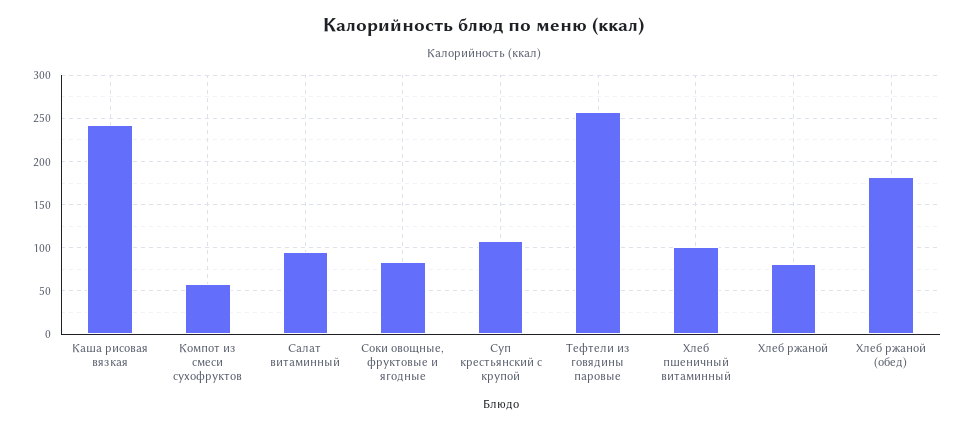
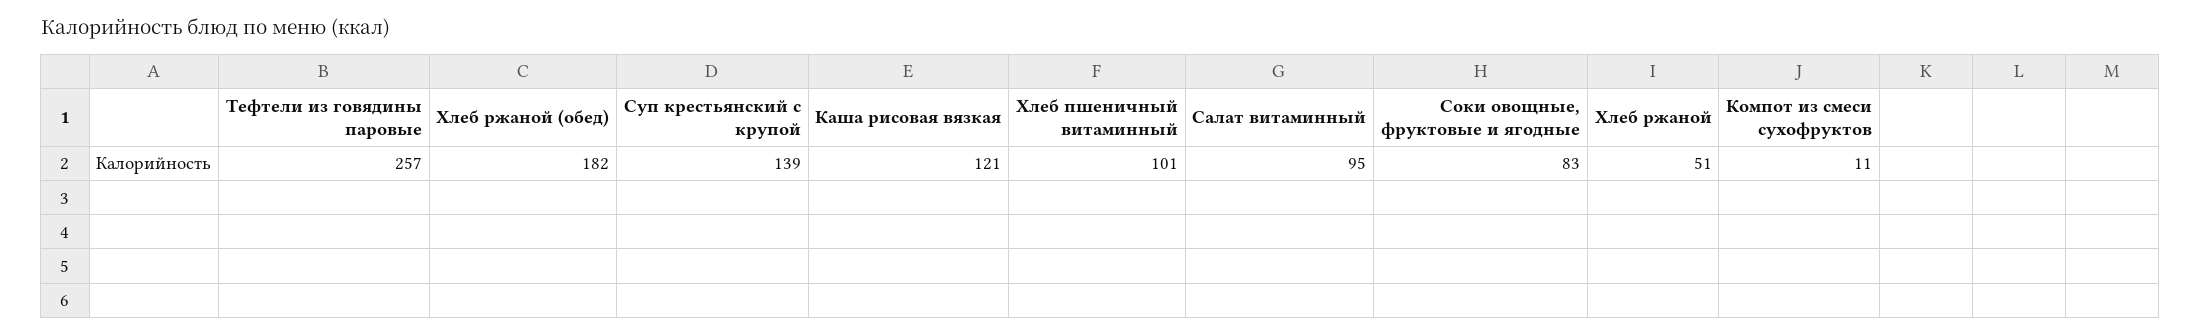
  {
-   "Каша рисовая вязкая": 240,
+   "Каша рисовая вязкая": 121,
-   "Компот из смеси сухофруктов": 60,
+   "Компот из смеси сухофруктов": 11,
    "Салат витаминный": 95,
    "Соки овощные, фруктовые и ягодные": 83,
-   "Суп крестьянский с крупой": 110,
+   "Суп крестьянский с крупой": 139,
    "Тефтели из говядины паровые": 257,
    "Хлеб пшеничный витаминный": 101,
-   "Хлеб ржаной": 80,
+   "Хлеб ржаной": 51,
    "Хлеб ржаной (обед)": 182
  }

